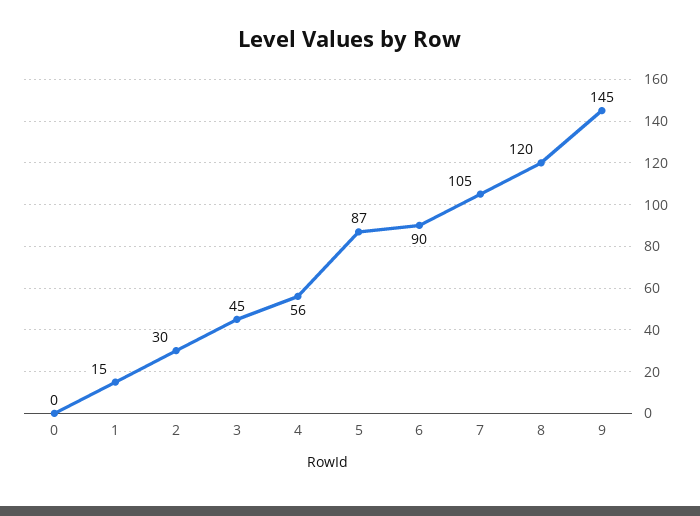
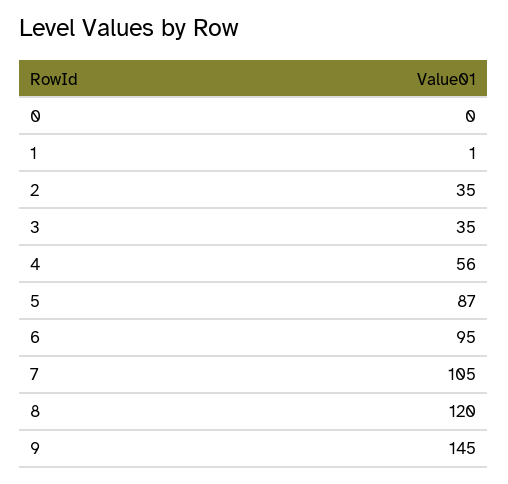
  {
    "0": 0,
-   "1": 15,
+   "1": 1,
-   "2": 30,
+   "2": 35,
-   "3": 45,
+   "3": 35,
    "4": 56,
    "5": 87,
-   "6": 90,
+   "6": 95,
    "7": 105,
    "8": 120,
    "9": 145
  }

